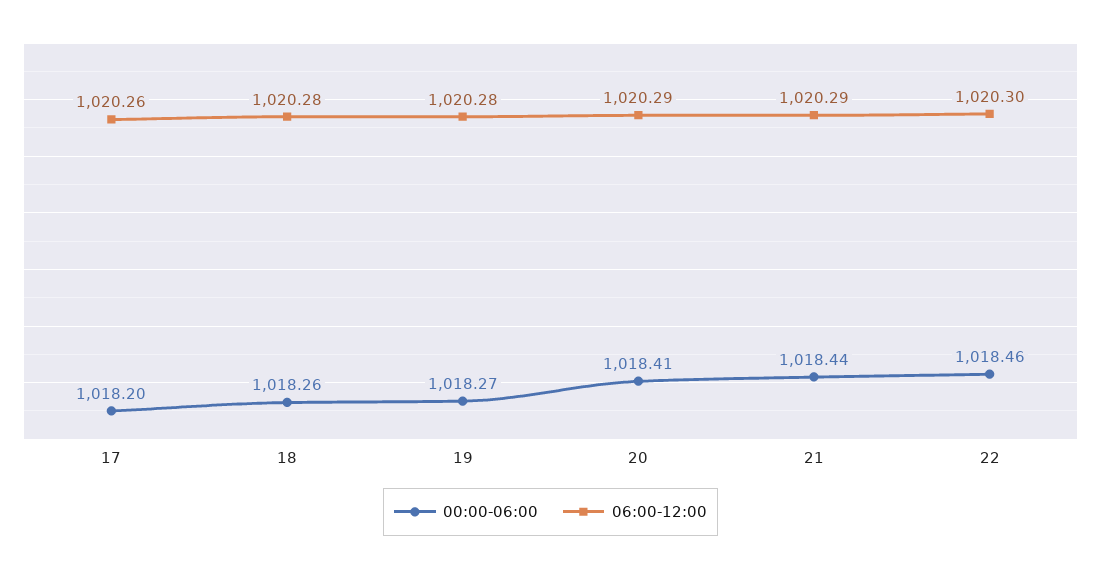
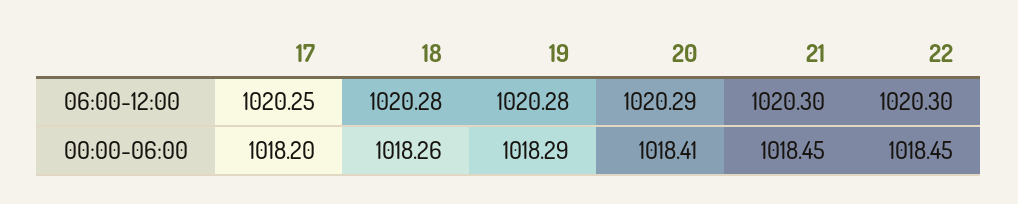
  {
    "00:00-06:00": {
      "17": 1018.2,
      "18": 1018.26,
-     "19": 1018.27,
+     "19": 1018.29,
      "20": 1018.41,
-     "21": 1018.44,
+     "21": 1018.45,
-     "22": 1018.46
+     "22": 1018.45
    },
    "06:00-12:00": {
-     "17": 1020.26,
+     "17": 1020.25,
      "18": 1020.28,
      "19": 1020.28,
      "20": 1020.29,
-     "21": 1020.29,
+     "21": 1020.3,
      "22": 1020.3
    }
  }

